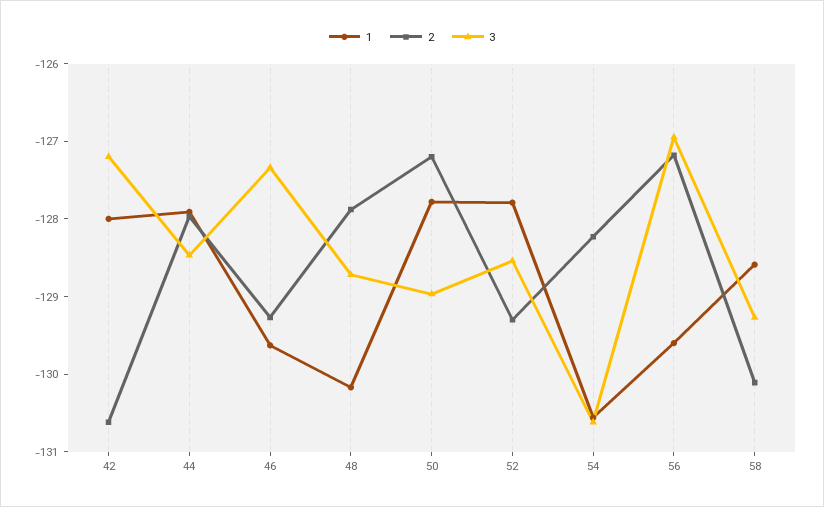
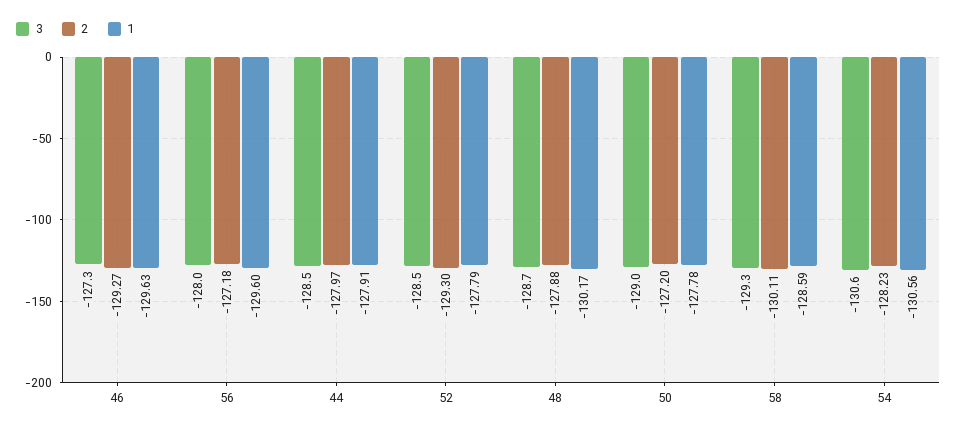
  {
    "1": {
-     "42": -128,
      "44": -127.91,
      "46": -129.63,
      "48": -130.17,
      "50": -127.78,
      "52": -127.79,
      "54": -130.56,
      "56": -129.6,
      "58": -128.59
    },
    "2": {
-     "42": -130.6,
      "44": -127.97,
      "46": -129.27,
      "48": -127.88,
      "50": -127.2,
      "52": -129.3,
      "54": -128.23,
      "56": -127.18,
      "58": -130.11
    },
    "3": {
-     "42": -127.2,
      "44": -128.5,
      "46": -127.3,
      "48": -128.7,
      "50": -129,
      "52": -128.5,
      "54": -130.6,
-     "56": -127,
+     "56": -128,
      "58": -129.3
    }
  }

